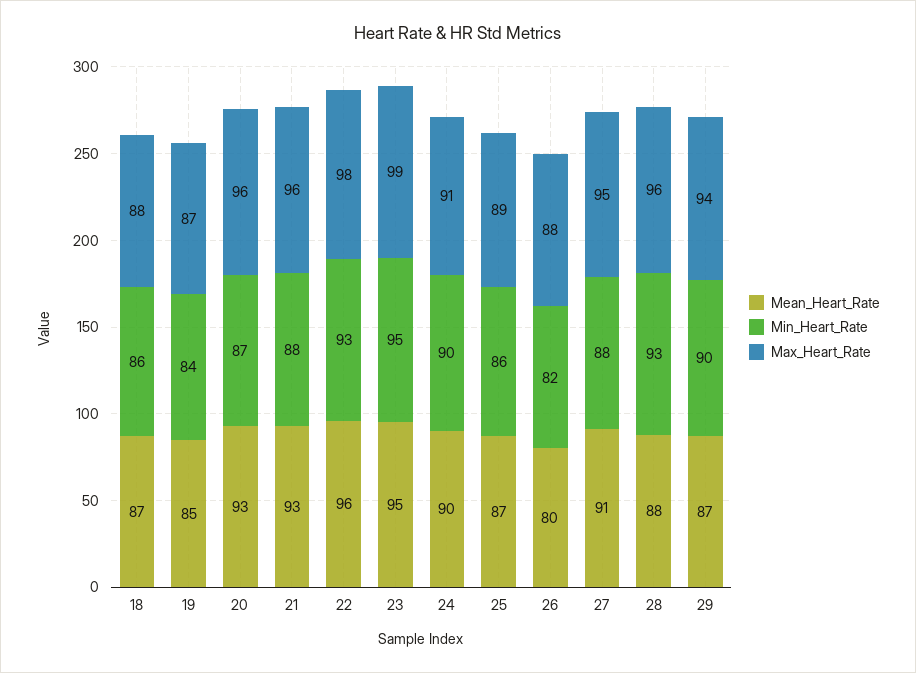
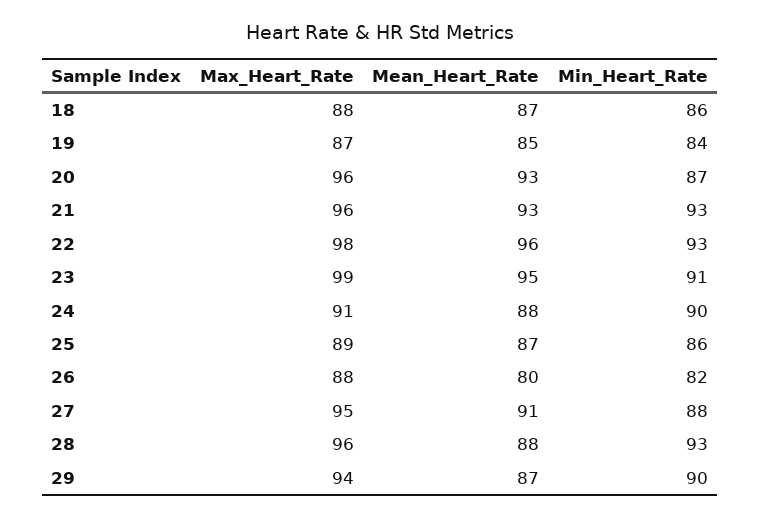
  {
    "Mean_Heart_Rate": {
      "18": 87,
      "19": 85,
      "20": 93,
      "21": 93,
      "22": 96,
      "23": 95,
-     "24": 90,
+     "24": 88,
      "25": 87,
      "26": 80,
      "27": 91,
      "28": 88,
      "29": 87
    },
    "Min_Heart_Rate": {
      "18": 86,
      "19": 84,
      "20": 87,
-     "21": 88,
+     "21": 93,
      "22": 93,
-     "23": 95,
+     "23": 91,
      "24": 90,
      "25": 86,
      "26": 82,
      "27": 88,
      "28": 93,
      "29": 90
    },
    "Max_Heart_Rate": {
      "18": 88,
      "19": 87,
      "20": 96,
      "21": 96,
      "22": 98,
      "23": 99,
      "24": 91,
      "25": 89,
      "26": 88,
      "27": 95,
      "28": 96,
      "29": 94
    }
  }

